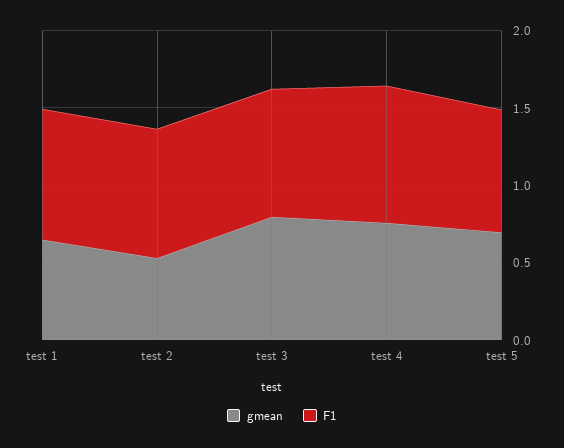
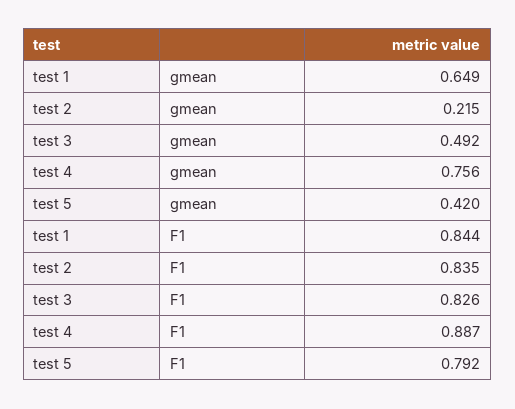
  {
    "gmean": {
      "test 1": 0.649,
-     "test 2": 0.5,
+     "test 2": 0.215,
-     "test 3": 0.8,
+     "test 3": 0.492,
      "test 4": 0.756,
-     "test 5": 0.7
+     "test 5": 0.42
    },
    "F1": {
      "test 1": 0.844,
      "test 2": 0.835,
      "test 3": 0.826,
      "test 4": 0.887,
      "test 5": 0.792
    }
  }

